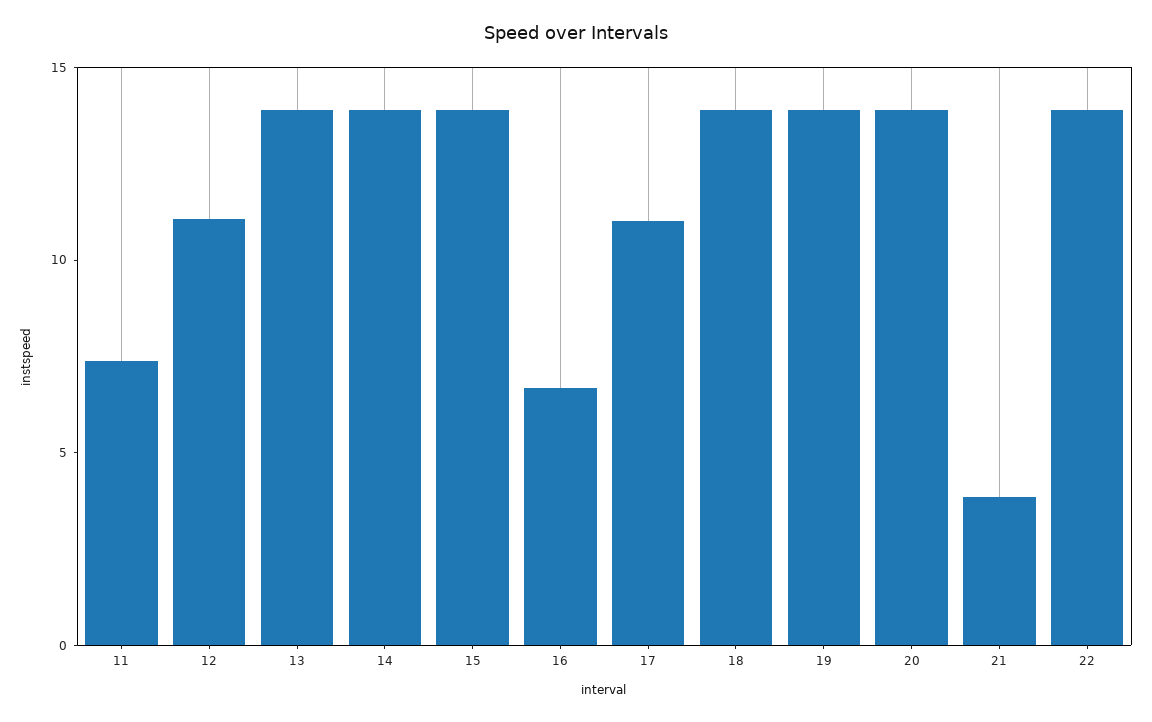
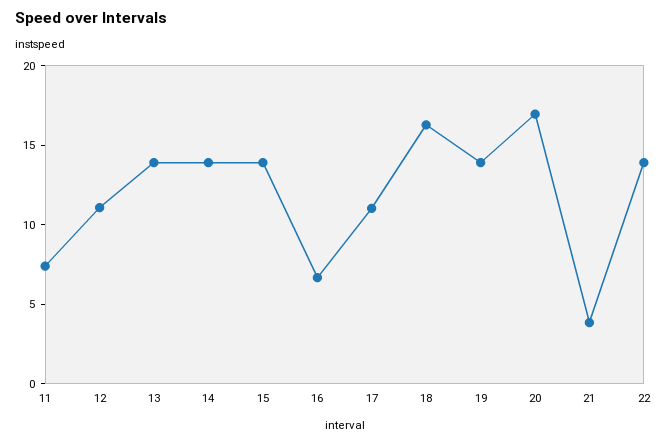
  {
    "11": 7,
    "12": 11,
    "13": 14,
    "14": 14,
    "15": 14,
    "16": 7,
    "17": 11,
-   "18": 14,
+   "18": 16,
    "19": 14,
-   "20": 14,
+   "20": 17,
    "21": 4,
    "22": 14
  }

